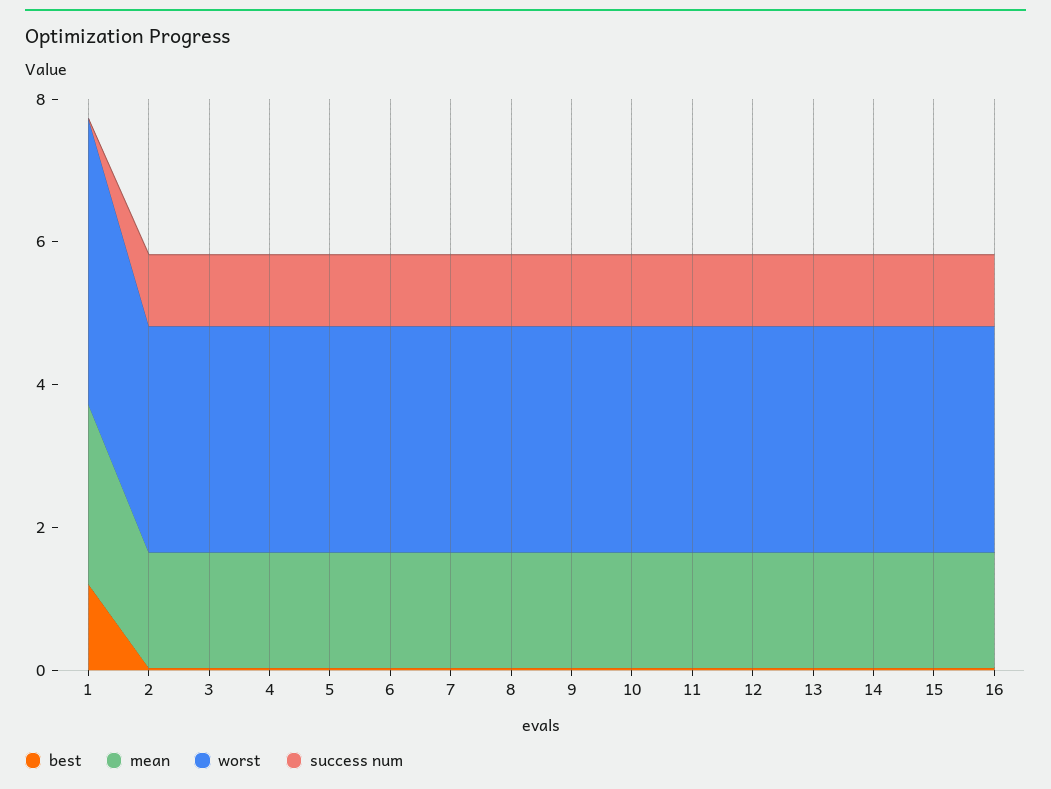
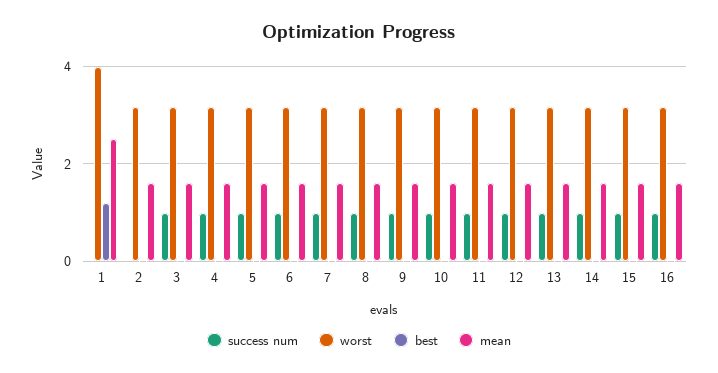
  {
    "best": {
      "1": 1.2,
      "2": 0,
      "3": 0,
      "4": 0,
      "5": 0,
      "6": 0,
      "7": 0,
      "8": 0,
      "9": 0,
      "10": 0,
      "11": 0,
      "12": 0,
      "13": 0,
      "14": 0,
      "15": 0,
      "16": 0
    },
    "mean": {
      "1": 2.6,
      "2": 1.6,
      "3": 1.6,
      "4": 1.6,
      "5": 1.6,
      "6": 1.6,
      "7": 1.6,
      "8": 1.6,
      "9": 1.6,
      "10": 1.6,
      "11": 1.6,
      "12": 1.6,
      "13": 1.6,
      "14": 1.6,
      "15": 1.6,
      "16": 1.6
    },
    "worst": {
      "1": 4,
      "2": 3.2,
      "3": 3.2,
      "4": 3.2,
      "5": 3.2,
      "6": 3.2,
      "7": 3.2,
      "8": 3.2,
      "9": 3.2,
      "10": 3.2,
      "11": 3.2,
      "12": 3.2,
      "13": 3.2,
      "14": 3.2,
      "15": 3.2,
      "16": 3.2
    },
    "success num": {
      "1": 0,
-     "2": 1,
+     "2": 0,
      "3": 1,
      "4": 1,
      "5": 1,
      "6": 1,
      "7": 1,
      "8": 1,
      "9": 1,
      "10": 1,
      "11": 1,
      "12": 1,
      "13": 1,
      "14": 1,
      "15": 1,
      "16": 1
    }
  }

